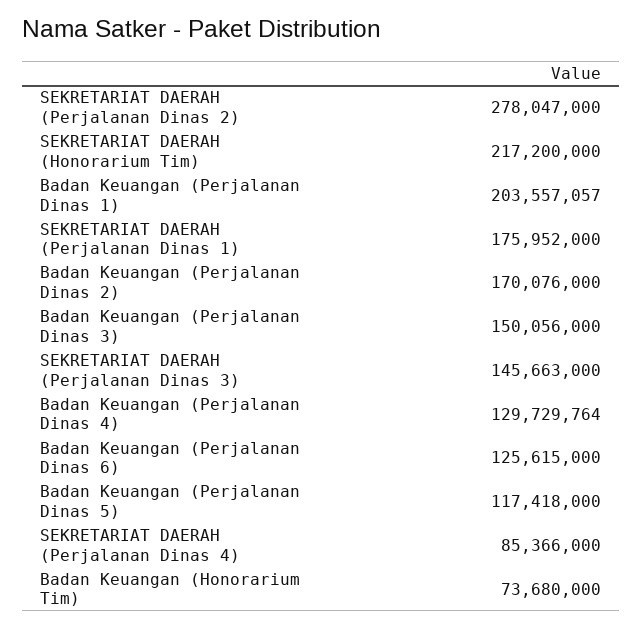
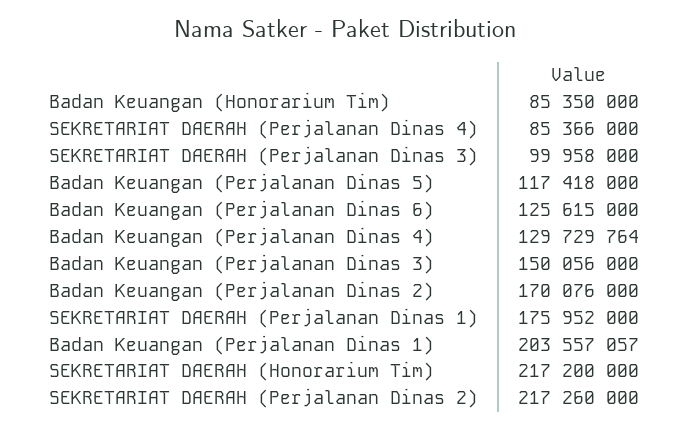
  {
-   "SEKRETARIAT DAERAH (Perjalanan Dinas 2)": 278047000,
+   "SEKRETARIAT DAERAH (Perjalanan Dinas 2)": 217260000,
    "SEKRETARIAT DAERAH (Honorarium Tim)": 217200000,
    "Badan Keuangan (Perjalanan Dinas 1)": 203557057,
    "SEKRETARIAT DAERAH (Perjalanan Dinas 1)": 175952000,
    "Badan Keuangan (Perjalanan Dinas 2)": 170076000,
    "Badan Keuangan (Perjalanan Dinas 3)": 150056000,
-   "SEKRETARIAT DAERAH (Perjalanan Dinas 3)": 145663000,
+   "SEKRETARIAT DAERAH (Perjalanan Dinas 3)": 99958000,
    "Badan Keuangan (Perjalanan Dinas 4)": 129729764,
    "Badan Keuangan (Perjalanan Dinas 6)": 125615000,
    "Badan Keuangan (Perjalanan Dinas 5)": 117418000,
    "SEKRETARIAT DAERAH (Perjalanan Dinas 4)": 85366000,
-   "Badan Keuangan (Honorarium Tim)": 73680000
+   "Badan Keuangan (Honorarium Tim)": 85350000
  }

